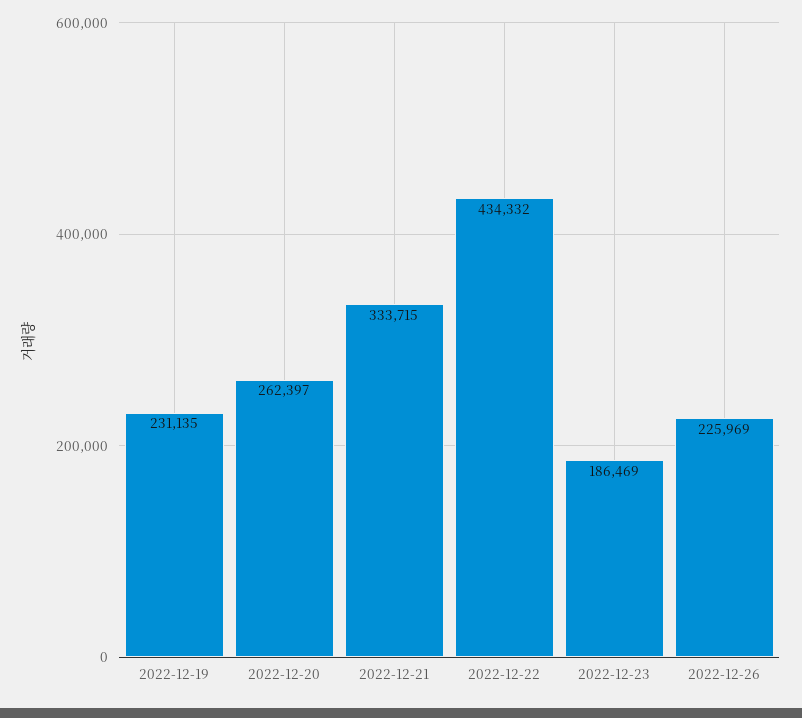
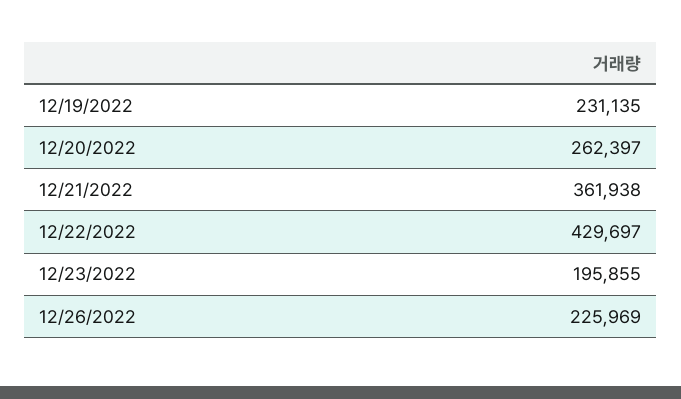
  {
    "2022-12-19": 231135,
    "2022-12-20": 262397,
-   "2022-12-21": 333715,
+   "2022-12-21": 361938,
-   "2022-12-22": 434332,
+   "2022-12-22": 429697,
-   "2022-12-23": 186469,
+   "2022-12-23": 195855,
    "2022-12-26": 225969
  }

